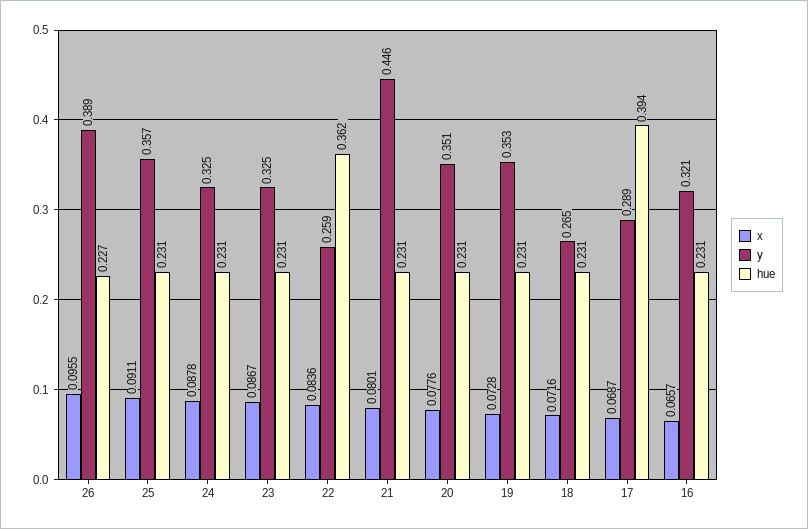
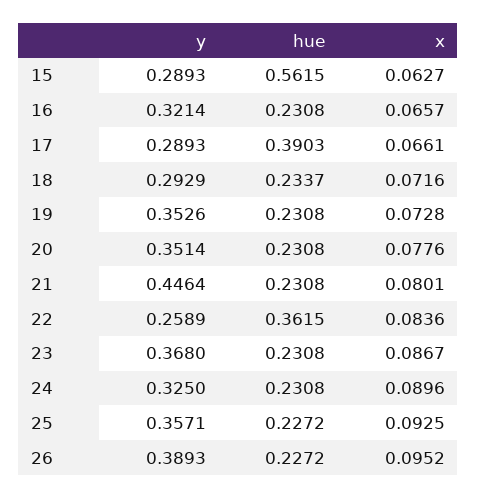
  {
    "x": {
-     "26": 0.0955,
+     "26": 0.0952,
-     "25": 0.0911,
+     "25": 0.0925,
-     "24": 0.0878,
+     "24": 0.0896,
      "23": 0.0867,
      "22": 0.0836,
      "21": 0.0801,
      "20": 0.0776,
      "19": 0.0728,
      "18": 0.0716,
-     "17": 0.0687,
+     "17": 0.0661,
-     "16": 0.0657
+     "16": 0.0657,
+     "15": 0.0627
    },
    "y": {
      "26": 0.3893,
      "25": 0.3571,
      "24": 0.325,
-     "23": 0.325,
+     "23": 0.368,
      "22": 0.2589,
      "21": 0.4464,
      "20": 0.3514,
      "19": 0.3526,
-     "18": 0.265,
+     "18": 0.2929,
      "17": 0.2893,
-     "16": 0.3214
+     "16": 0.3214,
+     "15": 0.2893
    },
    "hue": {
      "26": 0.2272,
-     "25": 0.231,
+     "25": 0.2272,
      "24": 0.2308,
      "23": 0.2308,
      "22": 0.3615,
      "21": 0.2308,
      "20": 0.2308,
      "19": 0.2308,
-     "18": 0.231,
+     "18": 0.2337,
-     "17": 0.394,
+     "17": 0.3903,
-     "16": 0.2308
+     "16": 0.2308,
+     "15": 0.5615
    }
  }

